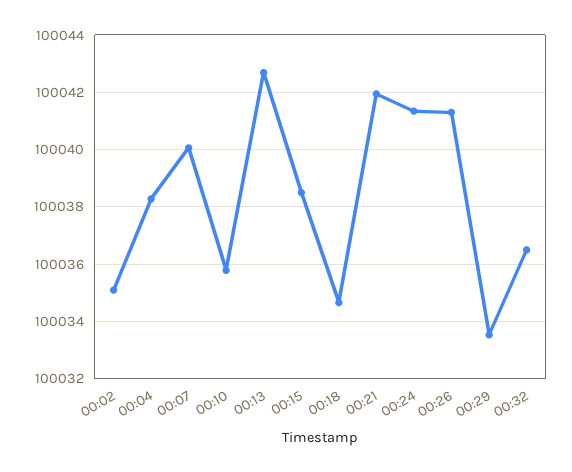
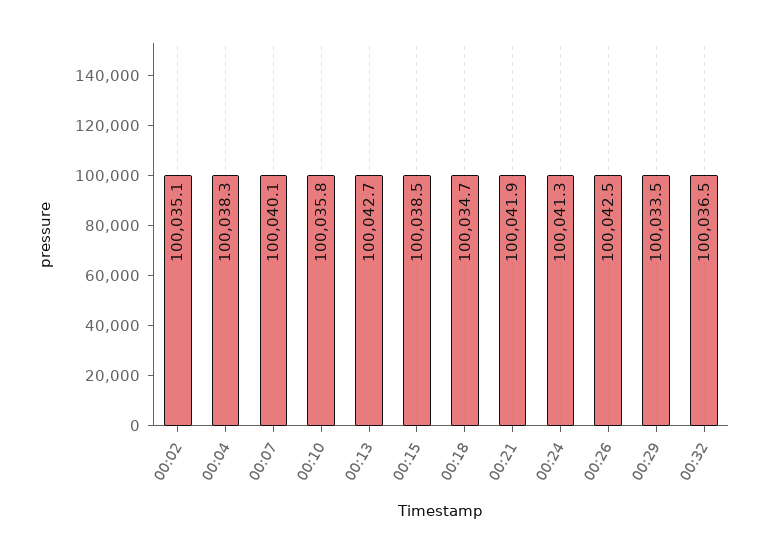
  {
    "00:02": 100035.1,
    "00:04": 100038.3,
    "00:07": 100040.1,
    "00:10": 100035.8,
    "00:13": 100042.7,
    "00:15": 100038.5,
    "00:18": 100034.7,
    "00:21": 100041.9,
    "00:24": 100041.3,
-   "00:26": 100041.25,
+   "00:26": 100042.5,
    "00:29": 100033.5,
    "00:32": 100036.5
  }

